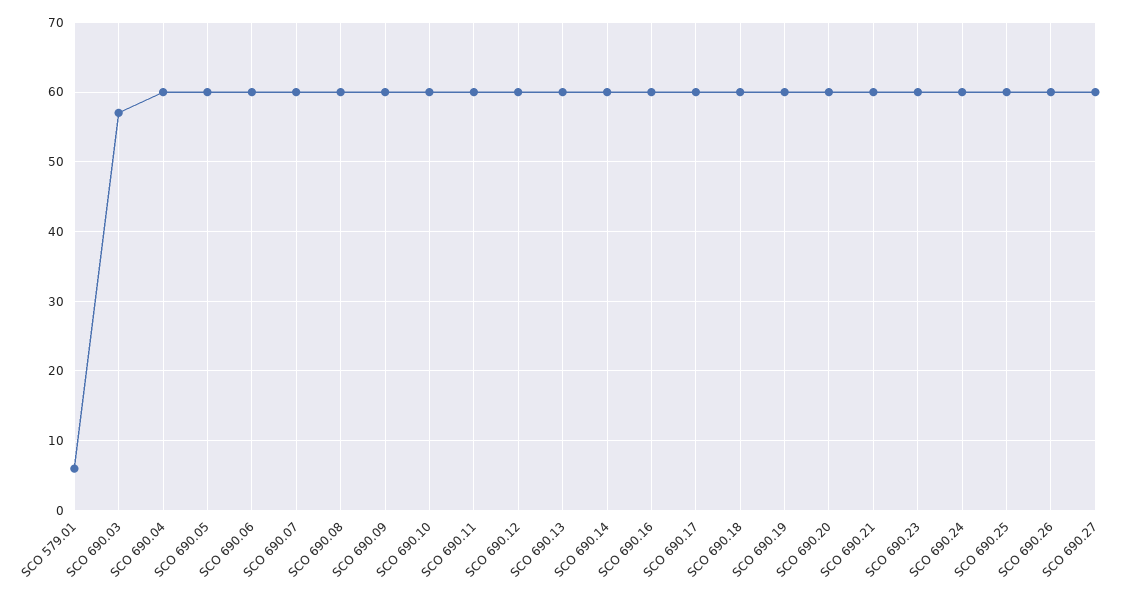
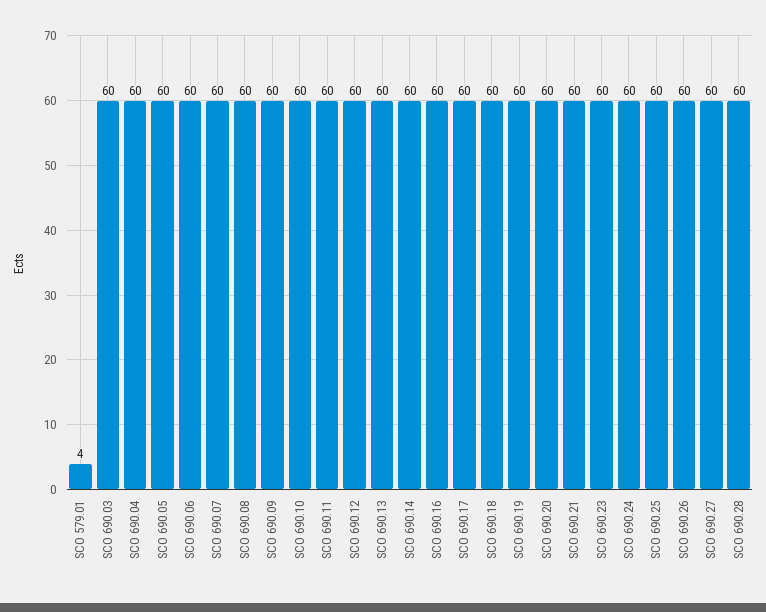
  {
-   "SCO 579.01": 6,
+   "SCO 579.01": 4,
-   "SCO 690.03": 57,
+   "SCO 690.03": 60,
    "SCO 690.04": 60,
    "SCO 690.05": 60,
    "SCO 690.06": 60,
    "SCO 690.07": 60,
    "SCO 690.08": 60,
    "SCO 690.09": 60,
    "SCO 690.10": 60,
    "SCO 690.11": 60,
    "SCO 690.12": 60,
    "SCO 690.13": 60,
    "SCO 690.14": 60,
    "SCO 690.16": 60,
    "SCO 690.17": 60,
    "SCO 690.18": 60,
    "SCO 690.19": 60,
    "SCO 690.20": 60,
    "SCO 690.21": 60,
    "SCO 690.23": 60,
    "SCO 690.24": 60,
    "SCO 690.25": 60,
    "SCO 690.26": 60,
-   "SCO 690.27": 60
+   "SCO 690.27": 60,
+   "SCO 690.28": 60
  }

